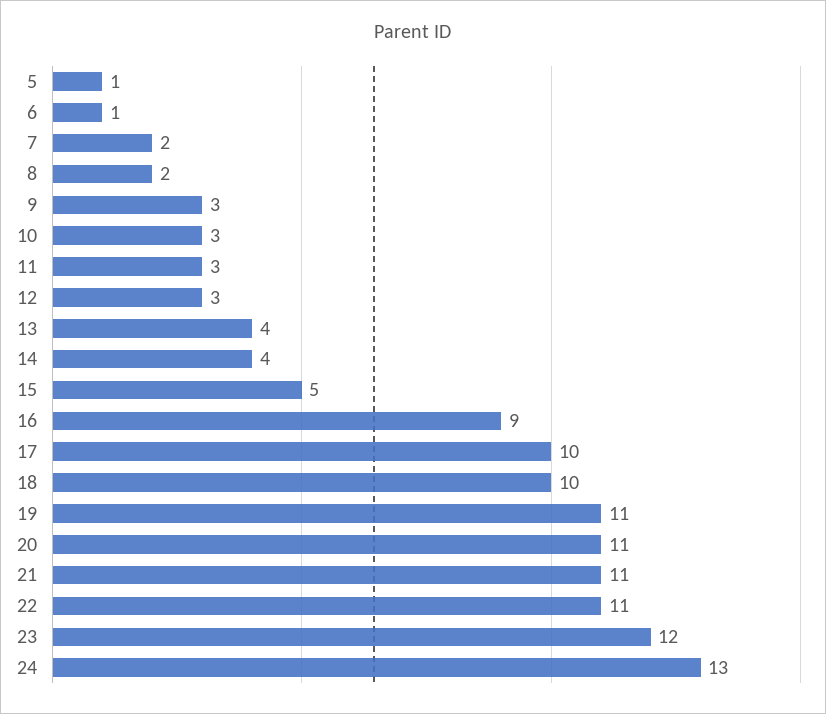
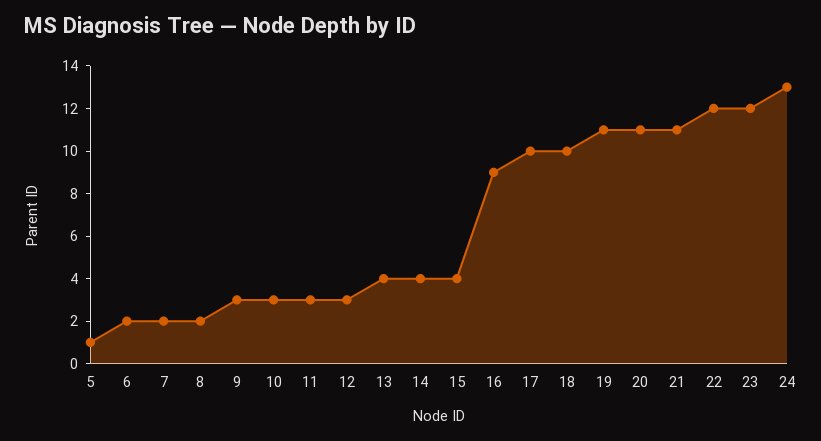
  {
    "5": 1,
-   "6": 1,
+   "6": 2,
    "7": 2,
    "8": 2,
    "9": 3,
    "10": 3,
    "11": 3,
    "12": 3,
    "13": 4,
    "14": 4,
-   "15": 5,
+   "15": 4,
    "16": 9,
    "17": 10,
    "18": 10,
    "19": 11,
    "20": 11,
    "21": 11,
-   "22": 11,
+   "22": 12,
    "23": 12,
    "24": 13
  }

